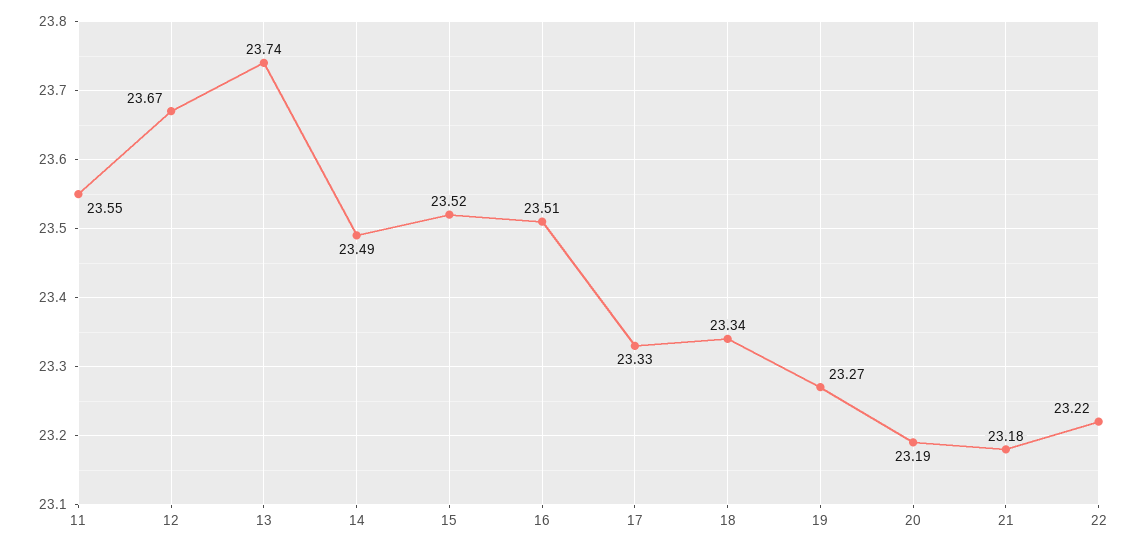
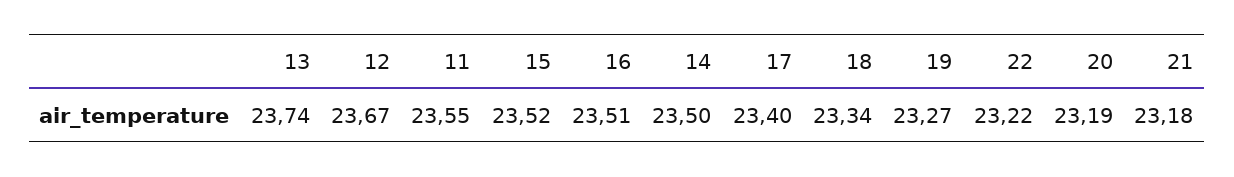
  {
    "11": 23.55,
    "12": 23.67,
    "13": 23.74,
-   "14": 23.49,
+   "14": 23.5,
    "15": 23.52,
    "16": 23.51,
-   "17": 23.33,
+   "17": 23.4,
    "18": 23.34,
    "19": 23.27,
    "20": 23.19,
    "21": 23.18,
    "22": 23.22
  }

